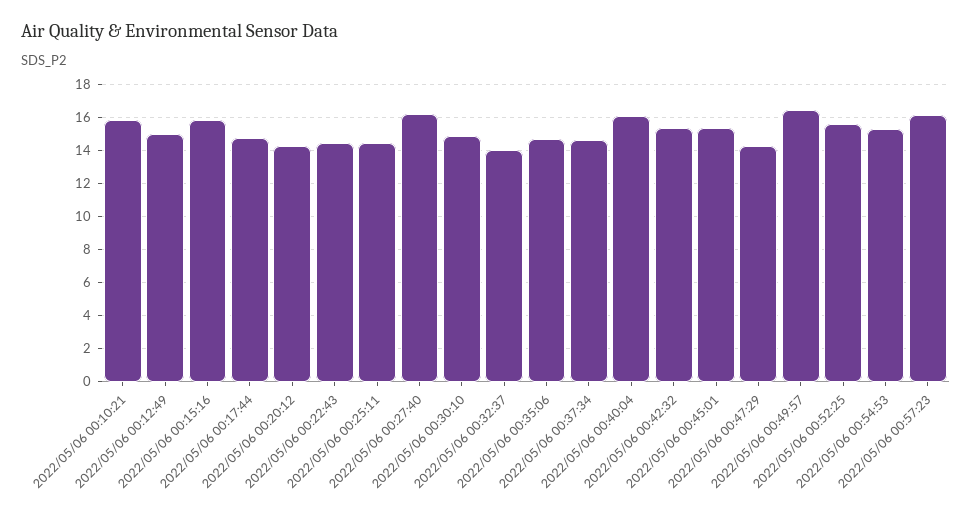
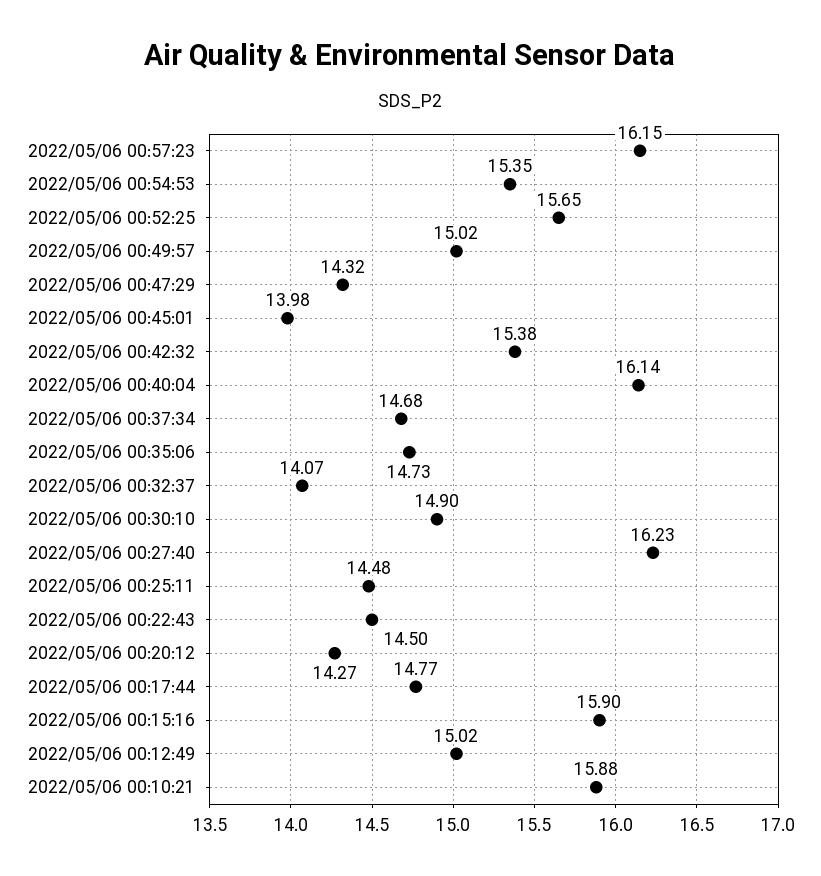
  {
    "2022/05/06 00:10:21": 15.88,
    "2022/05/06 00:12:49": 15.02,
    "2022/05/06 00:15:16": 15.9,
    "2022/05/06 00:17:44": 14.77,
    "2022/05/06 00:20:12": 14.27,
    "2022/05/06 00:22:43": 14.5,
    "2022/05/06 00:25:11": 14.48,
    "2022/05/06 00:27:40": 16.23,
    "2022/05/06 00:30:10": 14.9,
    "2022/05/06 00:32:37": 14.07,
    "2022/05/06 00:35:06": 14.73,
    "2022/05/06 00:37:34": 14.68,
    "2022/05/06 00:40:04": 16.14,
    "2022/05/06 00:42:32": 15.38,
-   "2022/05/06 00:45:01": 15.5,
+   "2022/05/06 00:45:01": 13.98,
    "2022/05/06 00:47:29": 14.32,
-   "2022/05/06 00:49:57": 16.5,
+   "2022/05/06 00:49:57": 15.02,
    "2022/05/06 00:52:25": 15.65,
    "2022/05/06 00:54:53": 15.35,
    "2022/05/06 00:57:23": 16.15
  }

